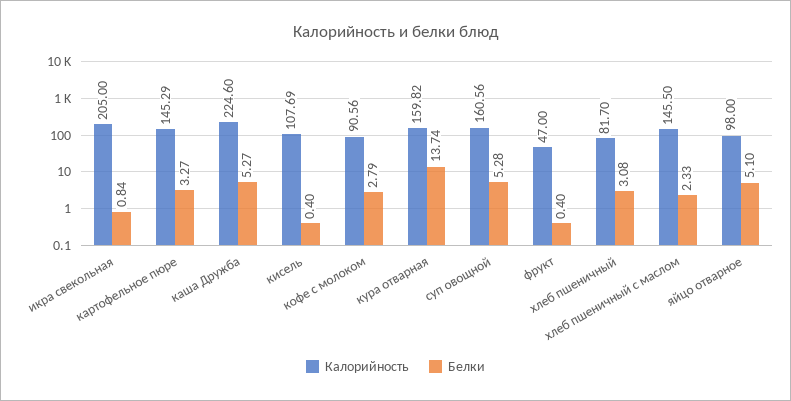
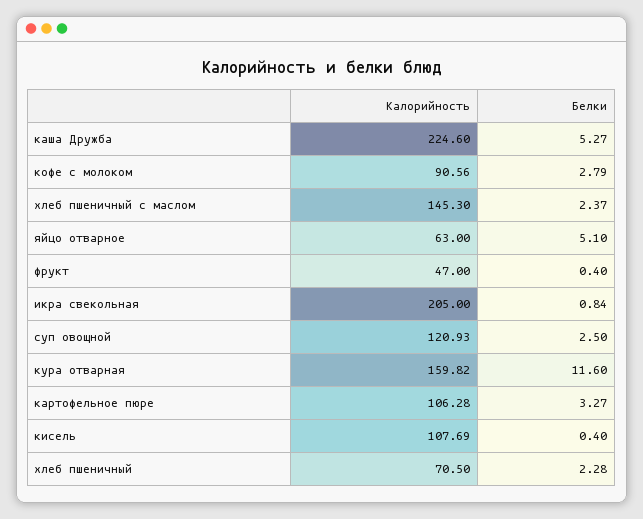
  {
    "Калорийность": {
      "икра свекольная": 205,
-     "картофельное пюре": 145.29,
+     "картофельное пюре": 106.28,
      "каша Дружба": 224.6,
      "кисель": 107.69,
      "кофе с молоком": 90.56,
      "кура отварная": 159.82,
-     "суп овощной": 160.56,
+     "суп овощной": 120.93,
      "фрукт": 47,
-     "хлеб пшеничный": 81.7,
+     "хлеб пшеничный": 70.5,
-     "хлеб пшеничный с маслом": 145.5,
+     "хлеб пшеничный с маслом": 145.3,
-     "яйцо отварное": 98
+     "яйцо отварное": 63
    },
    "Белки": {
      "икра свекольная": 0.84,
      "картофельное пюре": 3.27,
      "каша Дружба": 5.27,
      "кисель": 0.4,
      "кофе с молоком": 2.79,
-     "кура отварная": 13.74,
+     "кура отварная": 11.6,
-     "суп овощной": 5.28,
+     "суп овощной": 2.5,
      "фрукт": 0.4,
-     "хлеб пшеничный": 3.08,
+     "хлеб пшеничный": 2.28,
-     "хлеб пшеничный с маслом": 2.33,
+     "хлеб пшеничный с маслом": 2.37,
      "яйцо отварное": 5.1
    }
  }

